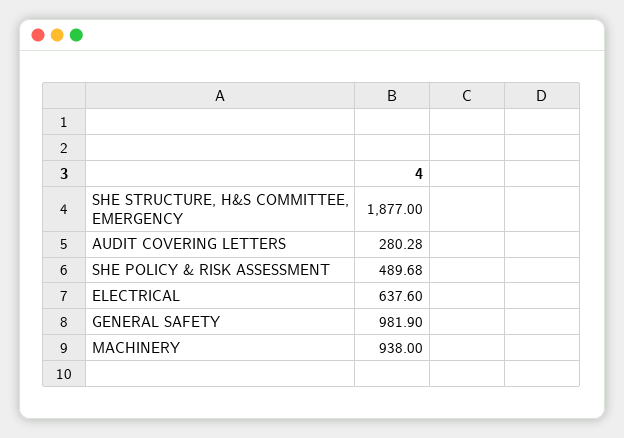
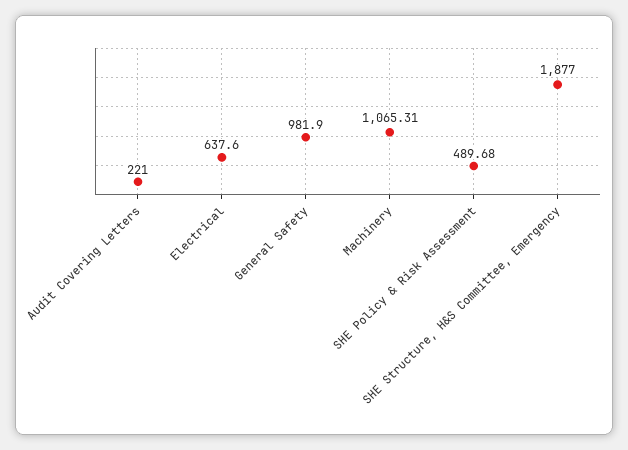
  {
    "SHE STRUCTURE, H&S COMMITTEE, EMERGENCY": 1877,
-   "AUDIT COVERING LETTERS": 280.28,
+   "AUDIT COVERING LETTERS": 221,
    "SHE POLICY & RISK ASSESSMENT": 489.68,
    "ELECTRICAL": 637.6,
    "GENERAL SAFETY": 981.9,
-   "MACHINERY": 938
+   "MACHINERY": 1065.31
  }

